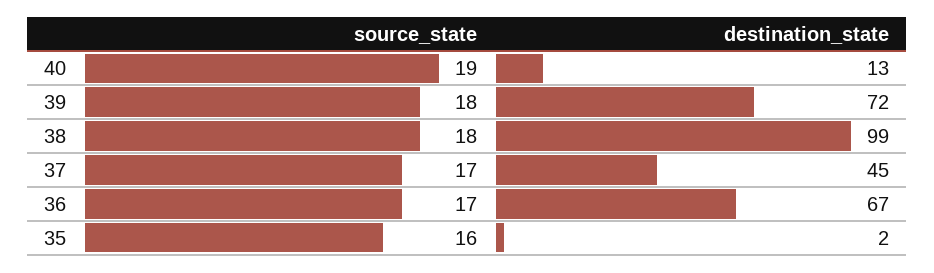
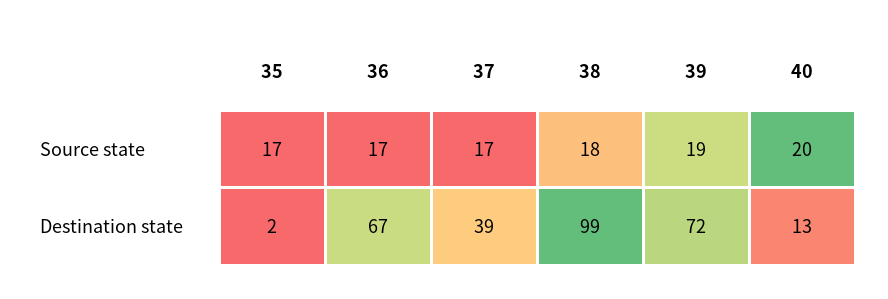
  {
    "source_state": {
-     "40": 19,
+     "40": 20,
-     "39": 18,
+     "39": 19,
      "38": 18,
      "37": 17,
      "36": 17,
-     "35": 16
+     "35": 17
    },
    "destination_state": {
      "40": 13,
      "39": 72,
      "38": 99,
-     "37": 45,
+     "37": 39,
      "36": 67,
      "35": 2
    }
  }

